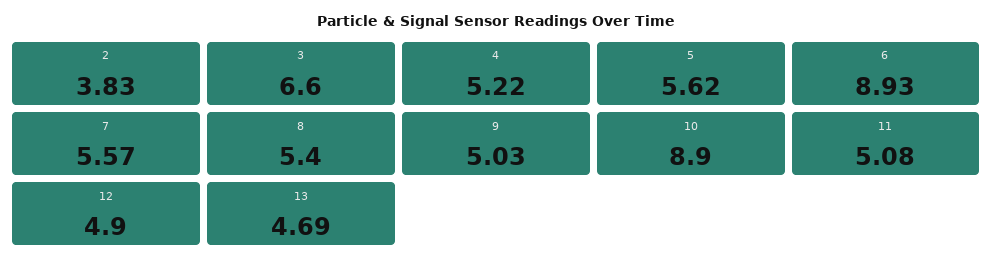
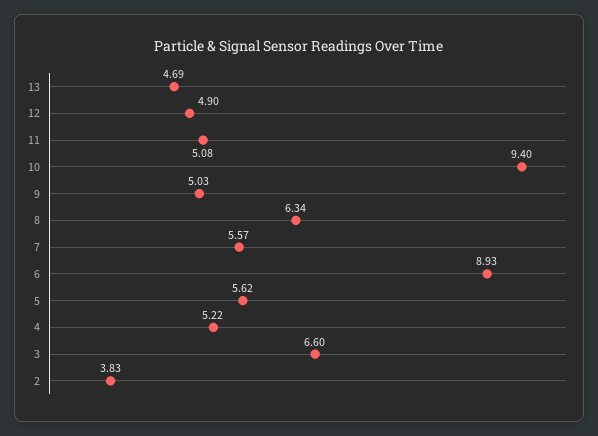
  {
    "2": 3.83,
    "3": 6.6,
    "4": 5.22,
    "5": 5.62,
    "6": 8.93,
    "7": 5.57,
-   "8": 5.4,
+   "8": 6.34,
    "9": 5.03,
-   "10": 8.9,
+   "10": 9.4,
    "11": 5.08,
    "12": 4.9,
    "13": 4.69
  }

